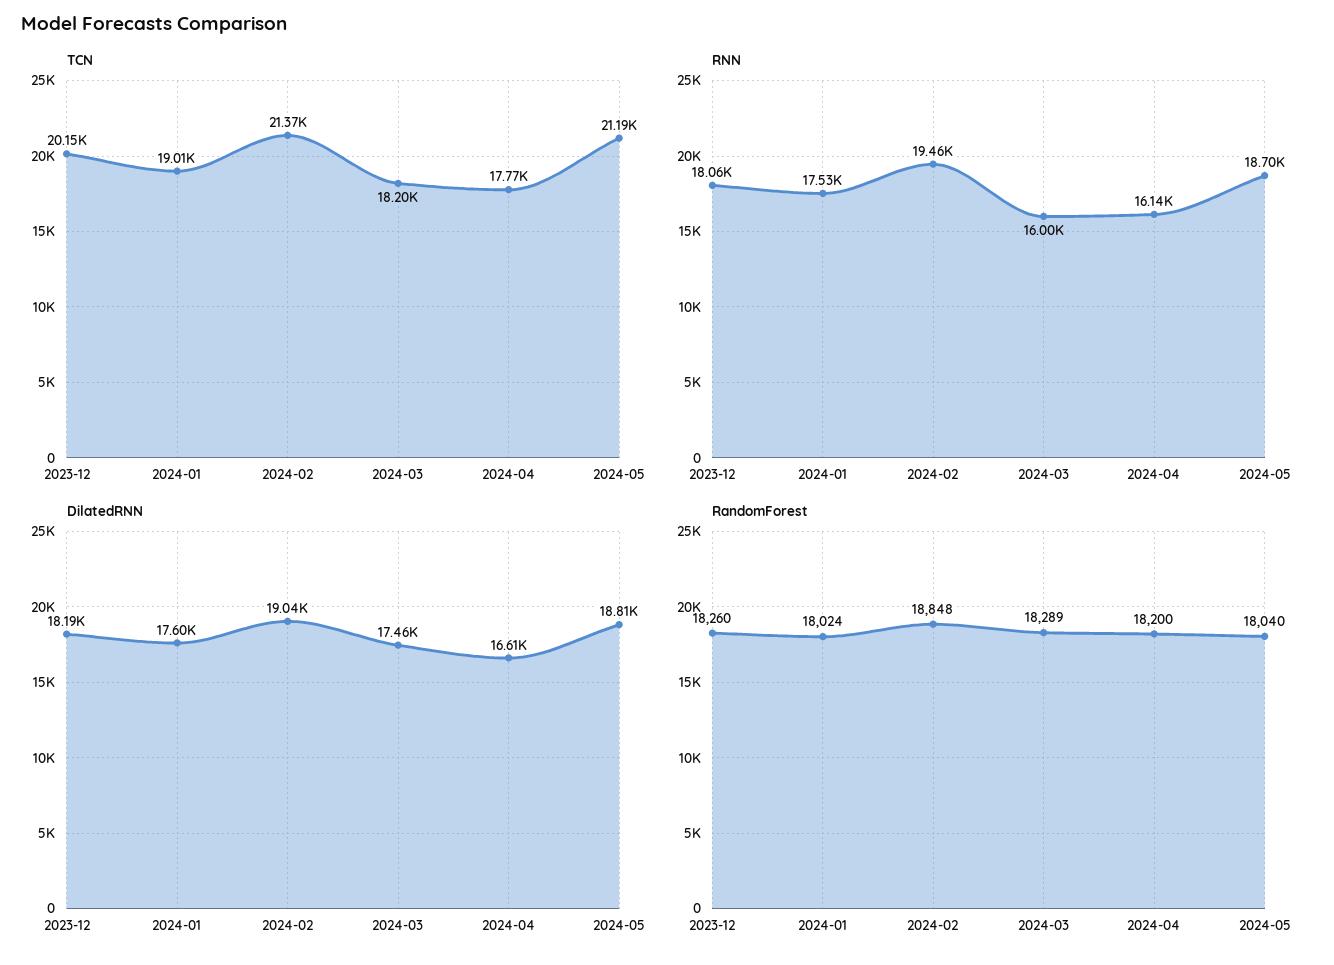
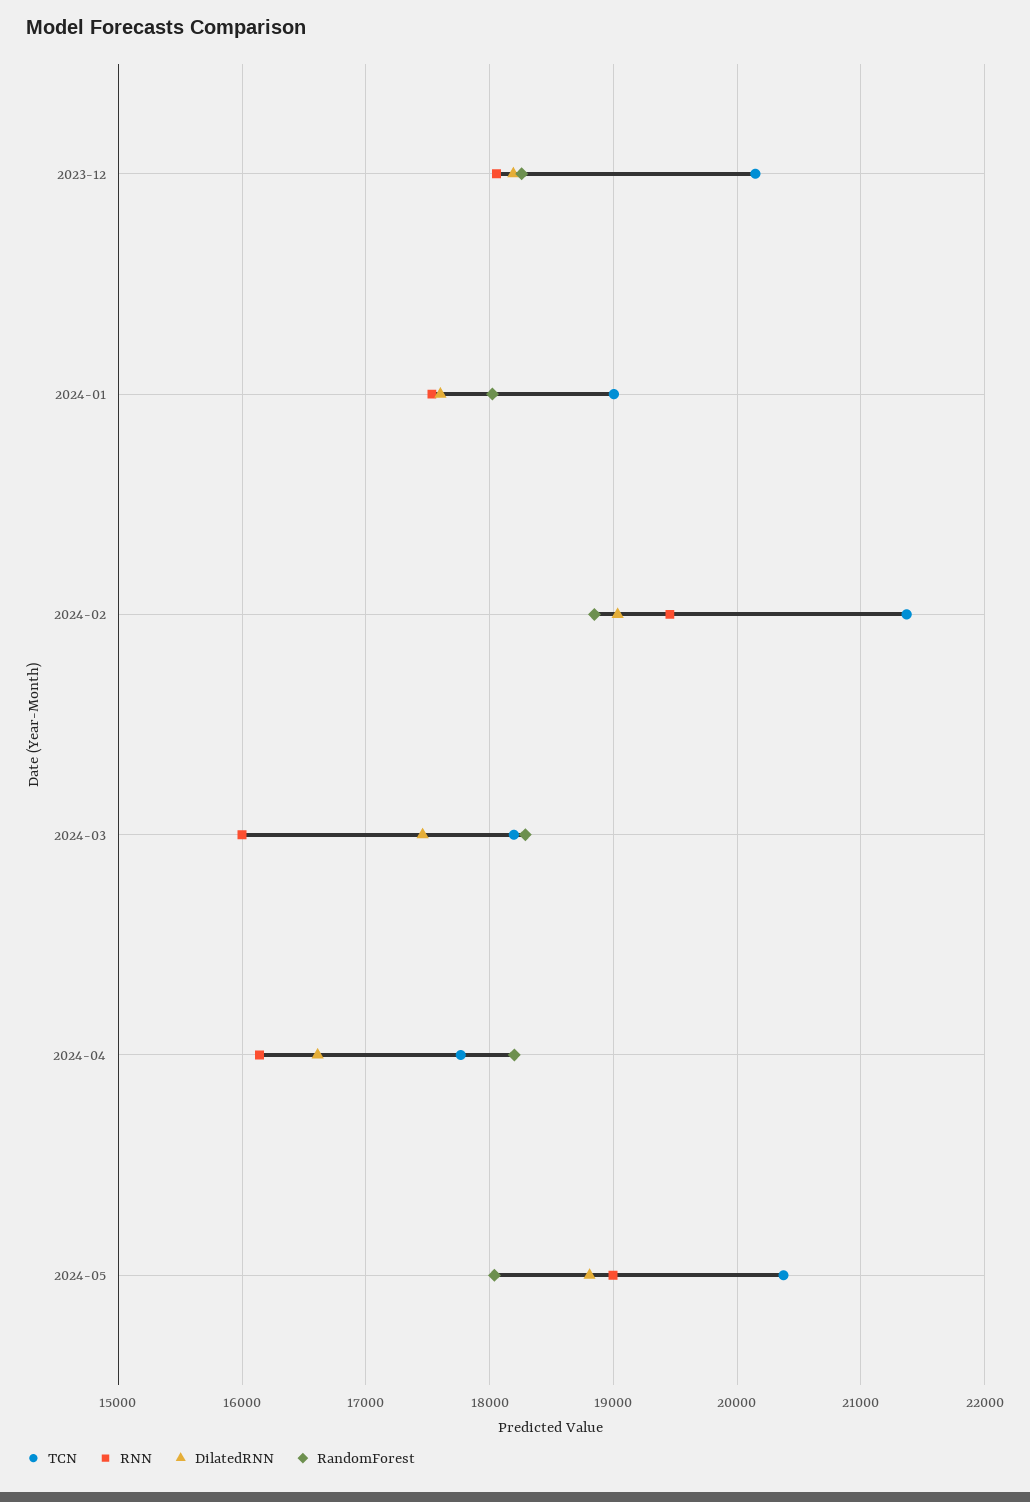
  {
    "TCN": {
      "2023-12": 20150,
      "2024-01": 19010,
      "2024-02": 21370,
      "2024-03": 18200,
      "2024-04": 17770,
-     "2024-05": 21190
+     "2024-05": 20400
    },
    "RNN": {
      "2023-12": 18060,
      "2024-01": 17530,
      "2024-02": 19460,
      "2024-03": 16000,
      "2024-04": 16140,
-     "2024-05": 18700
+     "2024-05": 19000
    },
    "DilatedRNN": {
      "2023-12": 18190,
      "2024-01": 17600,
      "2024-02": 19040,
      "2024-03": 17460,
      "2024-04": 16610,
      "2024-05": 18810
    },
    "RandomForest": {
      "2023-12": 18260,
      "2024-01": 18024,
      "2024-02": 18848,
      "2024-03": 18289,
      "2024-04": 18200,
      "2024-05": 18040
    }
  }

